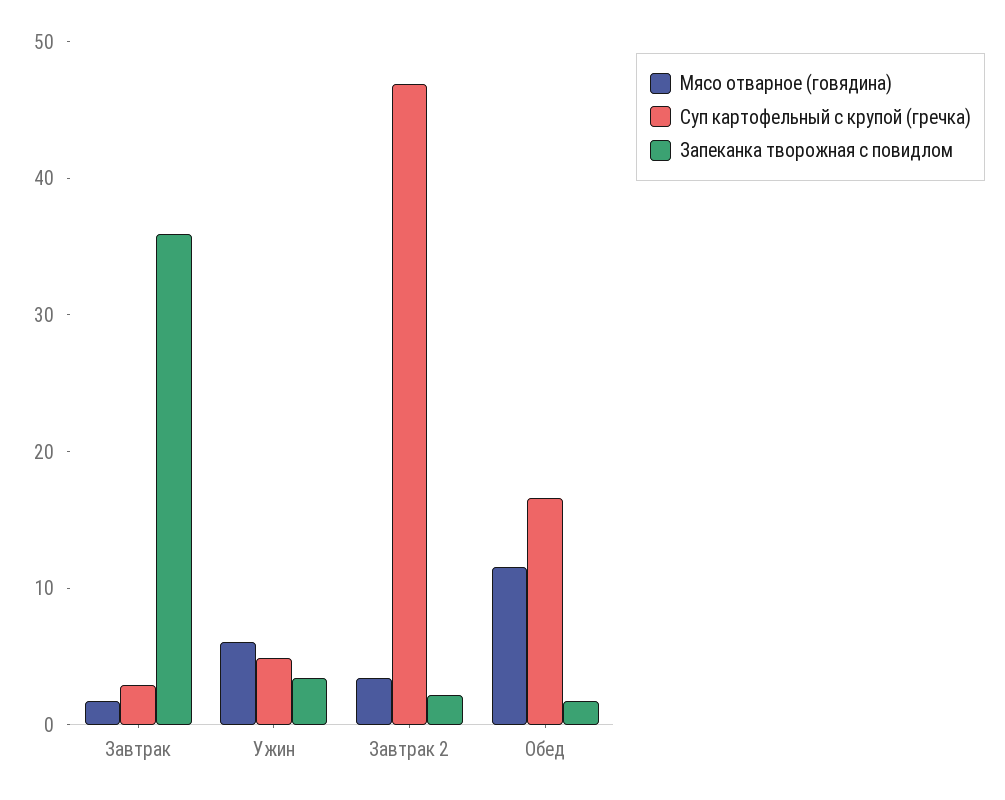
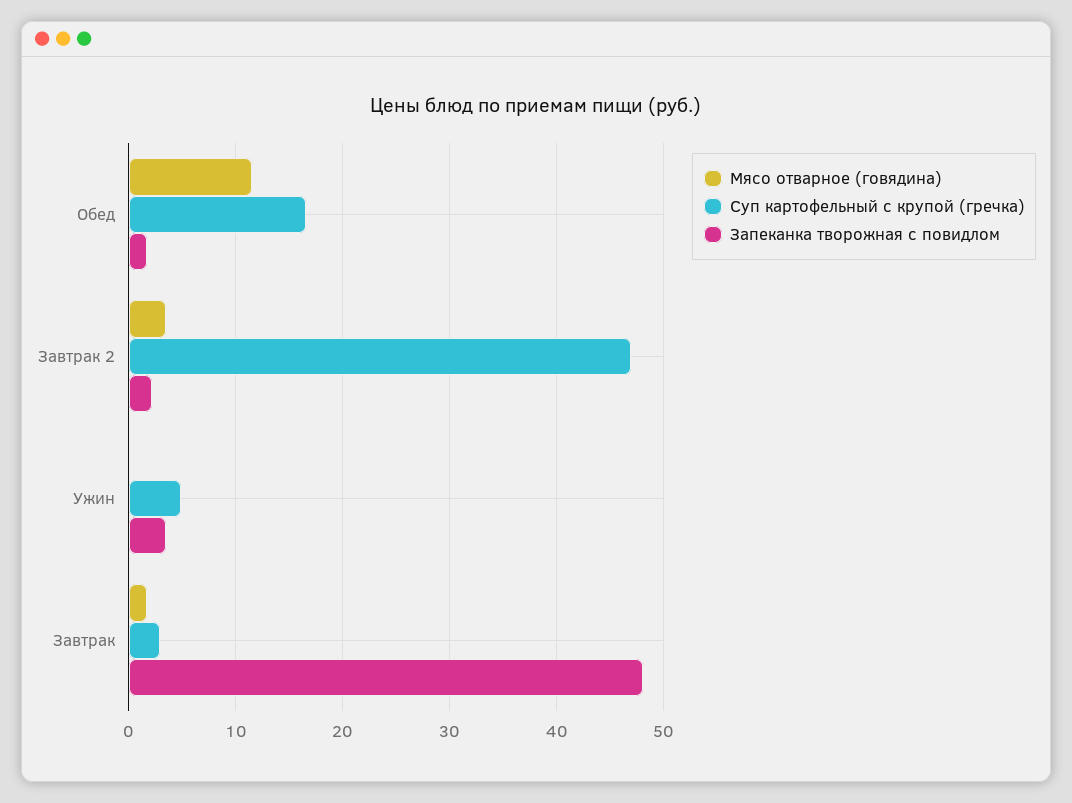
  {
    "Мясо отварное (говядина)": {
      "Завтрак": 2,
-     "Ужин": 6,
+     "Ужин": 0,
      "Завтрак 2": 3,
      "Обед": 12
    },
    "Суп картофельный с крупой (гречка)": {
      "Завтрак": 3,
      "Ужин": 5,
      "Завтрак 2": 47,
      "Обед": 17
    },
    "Запеканка творожная с повидлом": {
-     "Завтрак": 36,
+     "Завтрак": 48,
      "Ужин": 3,
      "Завтрак 2": 2,
      "Обед": 2
    }
  }

